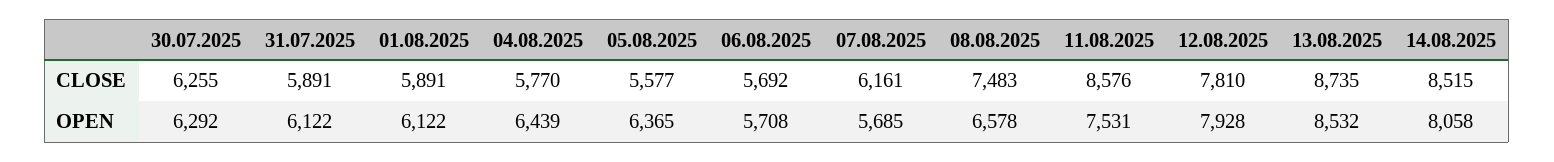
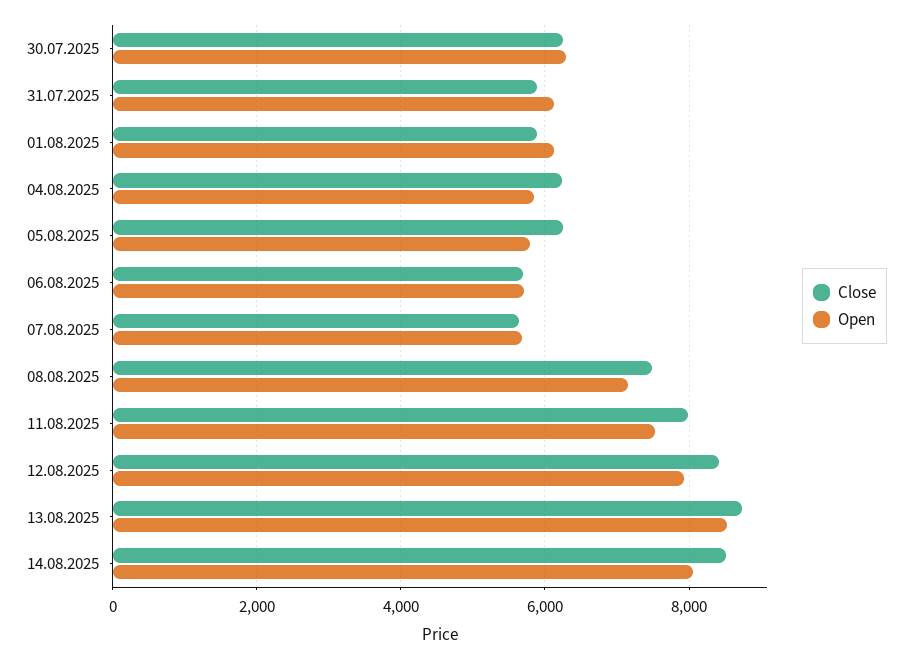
  {
    "CLOSE": {
      "30.07.2025": 6255,
      "31.07.2025": 5891,
      "01.08.2025": 5891,
-     "04.08.2025": 5770,
+     "04.08.2025": 6200,
-     "05.08.2025": 5577,
+     "05.08.2025": 6200,
      "06.08.2025": 5692,
-     "07.08.2025": 6161,
+     "07.08.2025": 5600,
      "08.08.2025": 7483,
-     "11.08.2025": 8576,
+     "11.08.2025": 8000,
-     "12.08.2025": 7810,
+     "12.08.2025": 8400,
      "13.08.2025": 8735,
      "14.08.2025": 8515
    },
    "OPEN": {
      "30.07.2025": 6292,
      "31.07.2025": 6122,
      "01.08.2025": 6122,
-     "04.08.2025": 6439,
+     "04.08.2025": 5800,
-     "05.08.2025": 6365,
+     "05.08.2025": 5800,
      "06.08.2025": 5708,
      "07.08.2025": 5685,
-     "08.08.2025": 6578,
+     "08.08.2025": 7200,
      "11.08.2025": 7531,
      "12.08.2025": 7928,
      "13.08.2025": 8532,
      "14.08.2025": 8058
    }
  }

